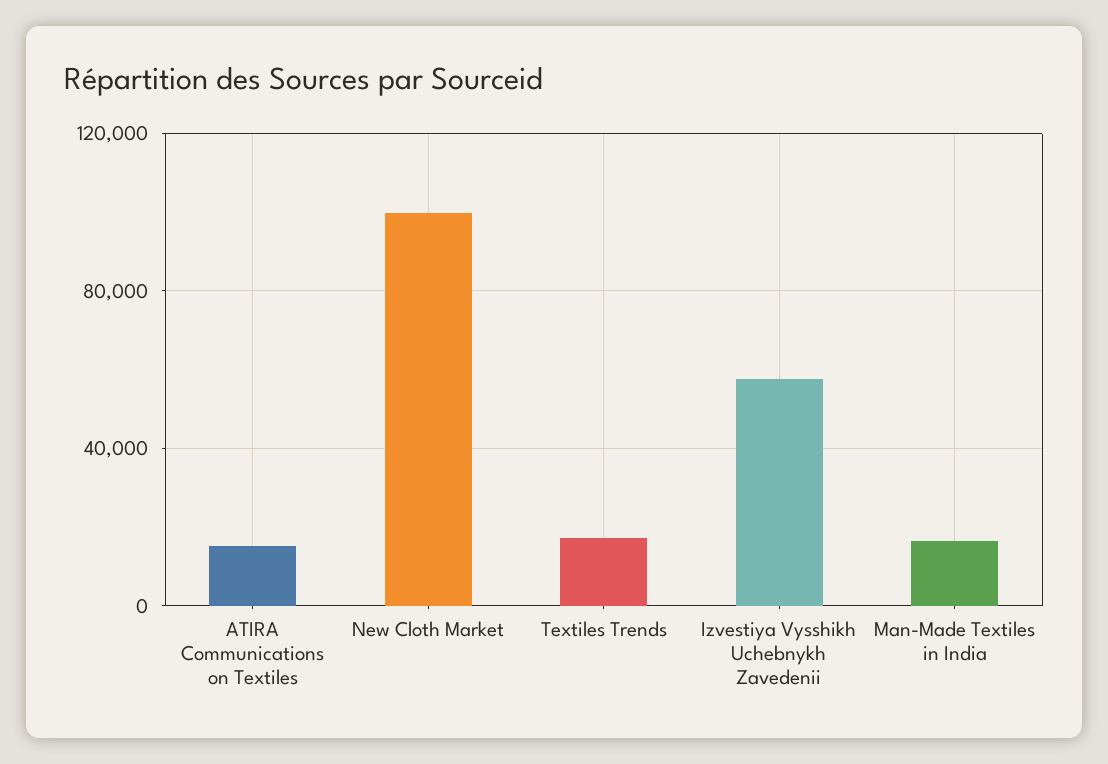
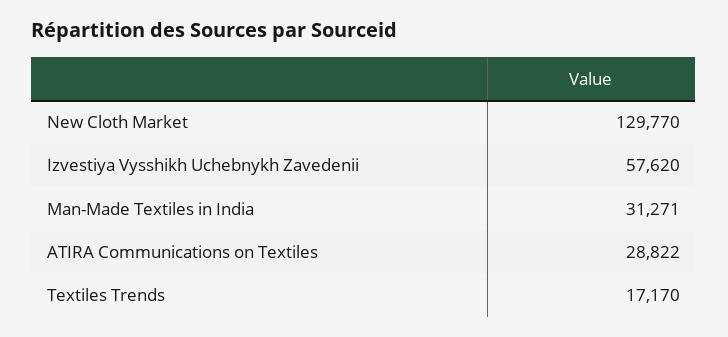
  {
-   "ATIRA Communications on Textiles": 15000,
+   "ATIRA Communications on Textiles": 28822,
-   "New Cloth Market": 100000,
+   "New Cloth Market": 129770,
    "Textiles Trends": 17170,
    "Izvestiya Vysshikh Uchebnykh Zavedenii": 57620,
-   "Man-Made Textiles in India": 15000
+   "Man-Made Textiles in India": 31271
  }

